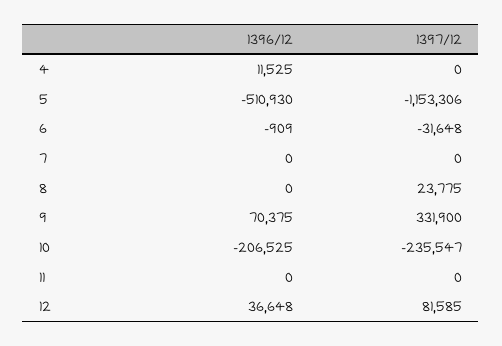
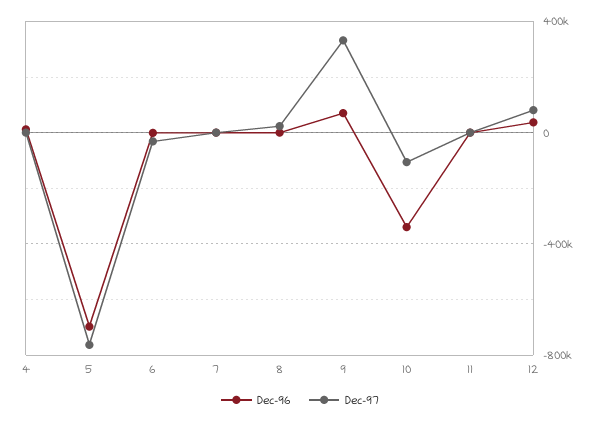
  {
    "1396/12": {
      "4": 11525,
-     "5": -510930,
+     "5": -700000,
      "6": -909,
      "7": 0,
      "8": 0,
      "9": 70375,
-     "10": -206525,
+     "10": -350000,
      "11": 0,
      "12": 36648
    },
    "1397/12": {
      "4": 0,
-     "5": -1153306,
+     "5": -750000,
      "6": -31648,
      "7": 0,
      "8": 23775,
      "9": 331900,
-     "10": -235547,
+     "10": -100000,
      "11": 0,
      "12": 81585
    }
  }

